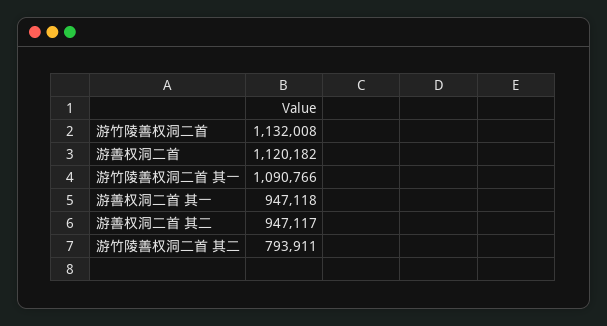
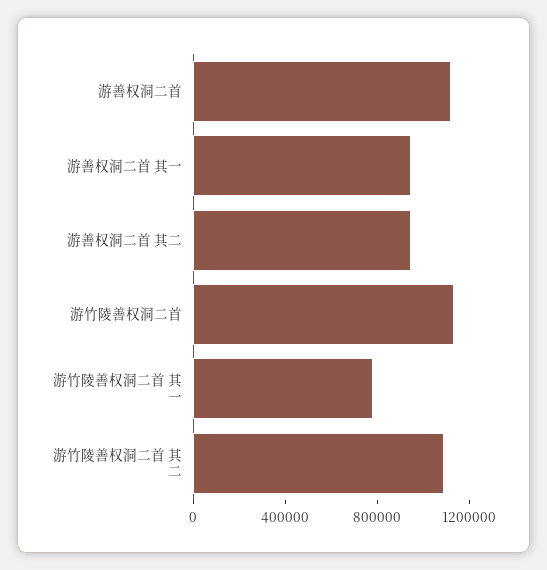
  {
    "游竹陵善权洞二首": 1132008,
    "游善权洞二首": 1120182,
-   "游竹陵善权洞二首 其一": 1090766,
+   "游竹陵善权洞二首 其一": 800000,
    "游善权洞二首 其一": 947118,
    "游善权洞二首 其二": 947117,
-   "游竹陵善权洞二首 其二": 793911
+   "游竹陵善权洞二首 其二": 1100000
  }

